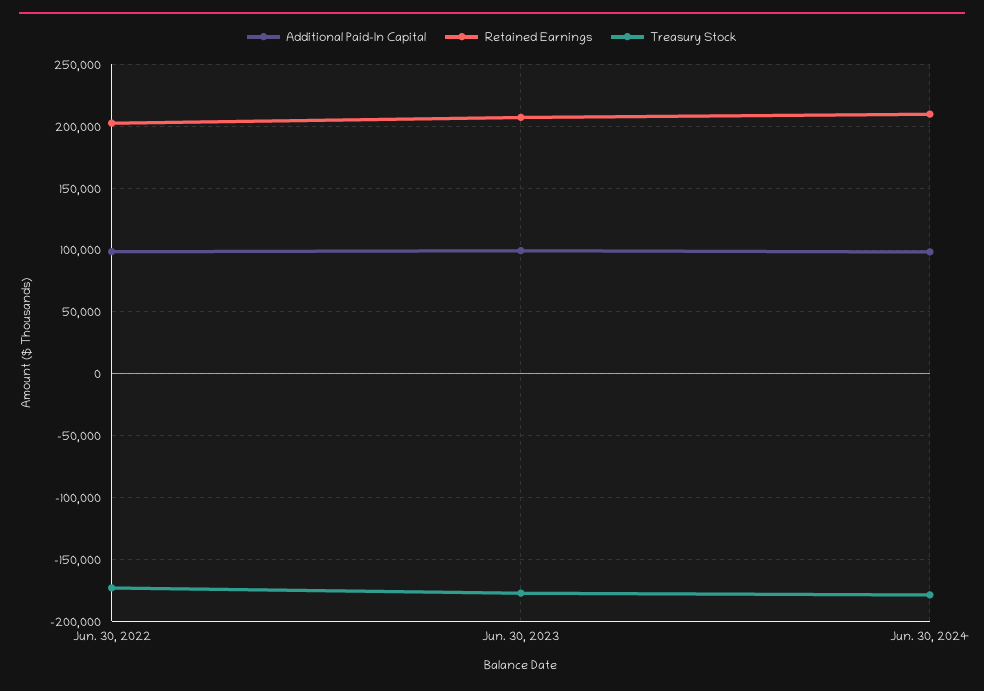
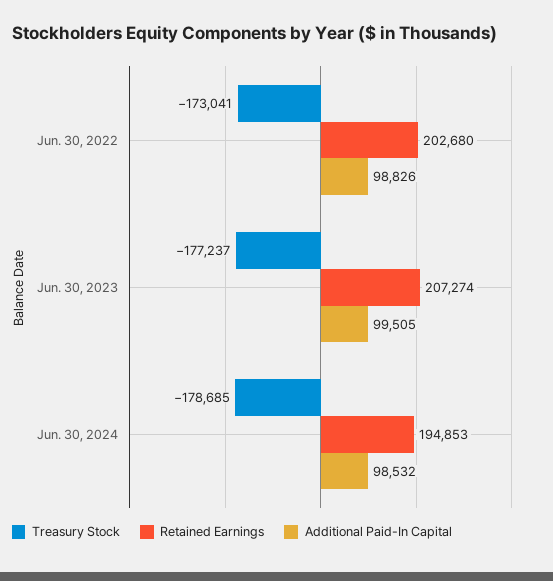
  {
    "Additional Paid-In Capital": {
      "Jun. 30, 2022": 98826,
      "Jun. 30, 2023": 99505,
      "Jun. 30, 2024": 98532
    },
    "Retained Earnings": {
      "Jun. 30, 2022": 202680,
      "Jun. 30, 2023": 207274,
-     "Jun. 30, 2024": 210000
+     "Jun. 30, 2024": 194853
    },
    "Treasury Stock": {
      "Jun. 30, 2022": -173041,
      "Jun. 30, 2023": -177237,
      "Jun. 30, 2024": -178685
    }
  }

